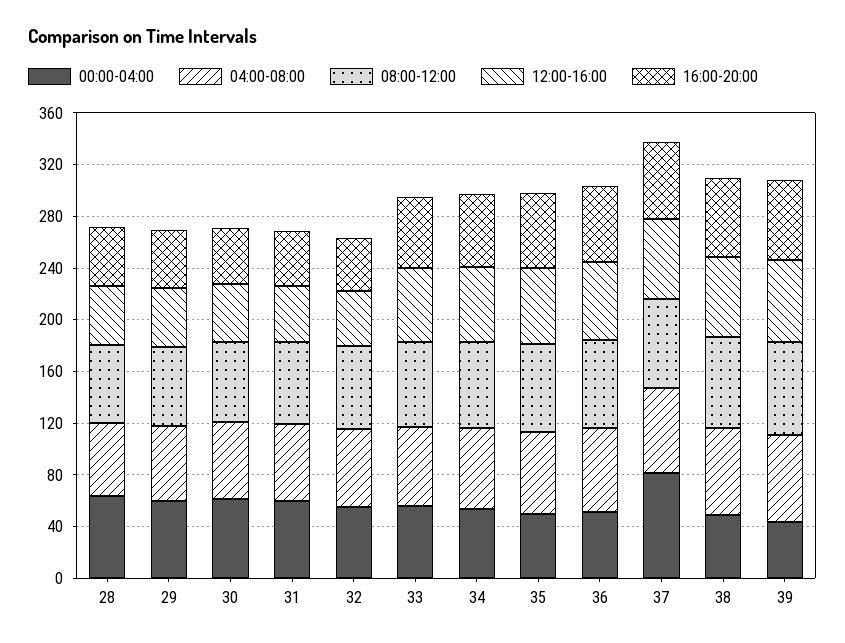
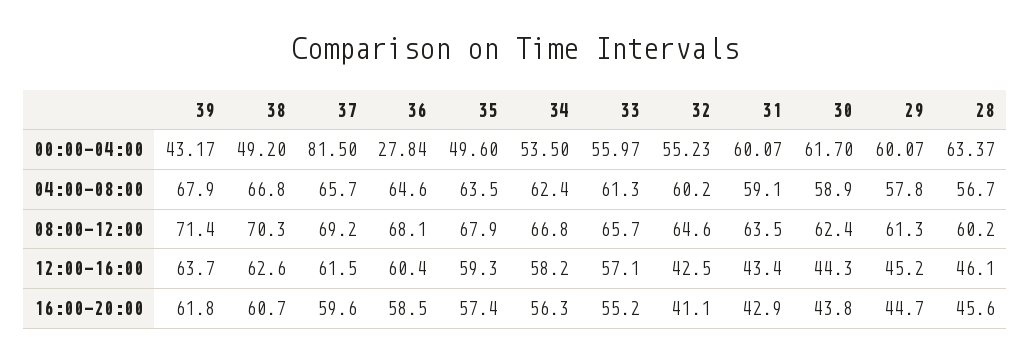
  {
    "00:00-04:00": {
      "28": 63.37,
      "29": 60.07,
      "30": 61.7,
      "31": 60.07,
      "32": 55.23,
      "33": 55.97,
      "34": 53.5,
      "35": 49.6,
-     "36": 50,
+     "36": 27.84,
      "37": 81.5,
      "38": 49.2,
      "39": 43.17
    },
    "04:00-08:00": {
      "28": 56.7,
      "29": 57.8,
      "30": 58.9,
      "31": 59.1,
      "32": 60.2,
      "33": 61.3,
      "34": 62.4,
      "35": 63.5,
      "36": 64.6,
      "37": 65.7,
      "38": 66.8,
      "39": 67.9
    },
    "08:00-12:00": {
      "28": 60.2,
      "29": 61.3,
      "30": 62.4,
      "31": 63.5,
      "32": 64.6,
      "33": 65.7,
      "34": 66.8,
      "35": 67.9,
      "36": 68.1,
      "37": 69.2,
      "38": 70.3,
      "39": 71.4
    },
    "12:00-16:00": {
      "28": 46.1,
      "29": 45.2,
      "30": 44.3,
      "31": 43.4,
      "32": 42.5,
      "33": 57.1,
      "34": 58.2,
      "35": 59.3,
      "36": 60.4,
      "37": 61.5,
      "38": 62.6,
      "39": 63.7
    },
    "16:00-20:00": {
      "28": 45.6,
      "29": 44.7,
      "30": 43.8,
      "31": 42.9,
      "32": 41.1,
      "33": 55.2,
      "34": 56.3,
      "35": 57.4,
      "36": 58.5,
      "37": 59.6,
      "38": 60.7,
      "39": 61.8
    }
  }

